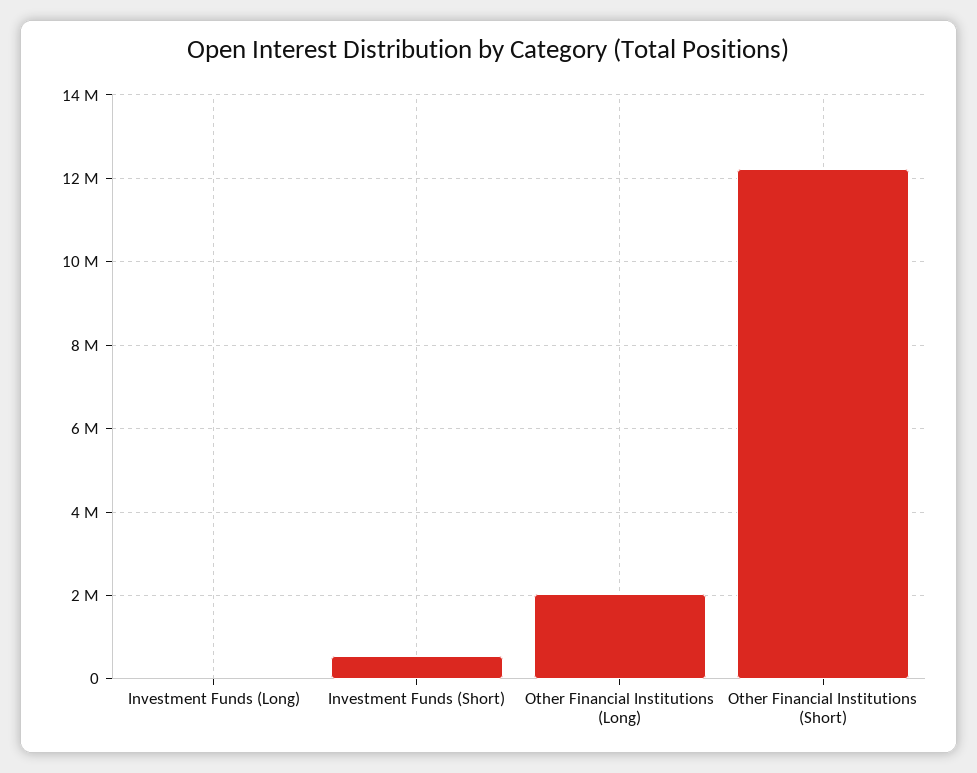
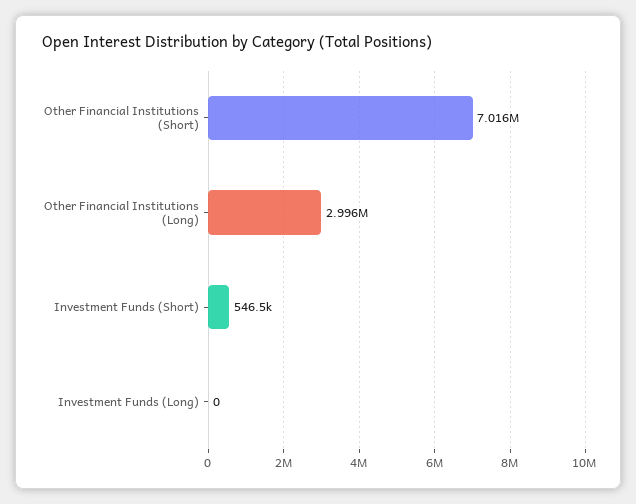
  {
    "Investment Funds (Long)": 0,
    "Investment Funds (Short)": 546500,
-   "Other Financial Institutions (Long)": 2000000,
+   "Other Financial Institutions (Long)": 2996000,
-   "Other Financial Institutions (Short)": 12200000
+   "Other Financial Institutions (Short)": 7016000
  }

